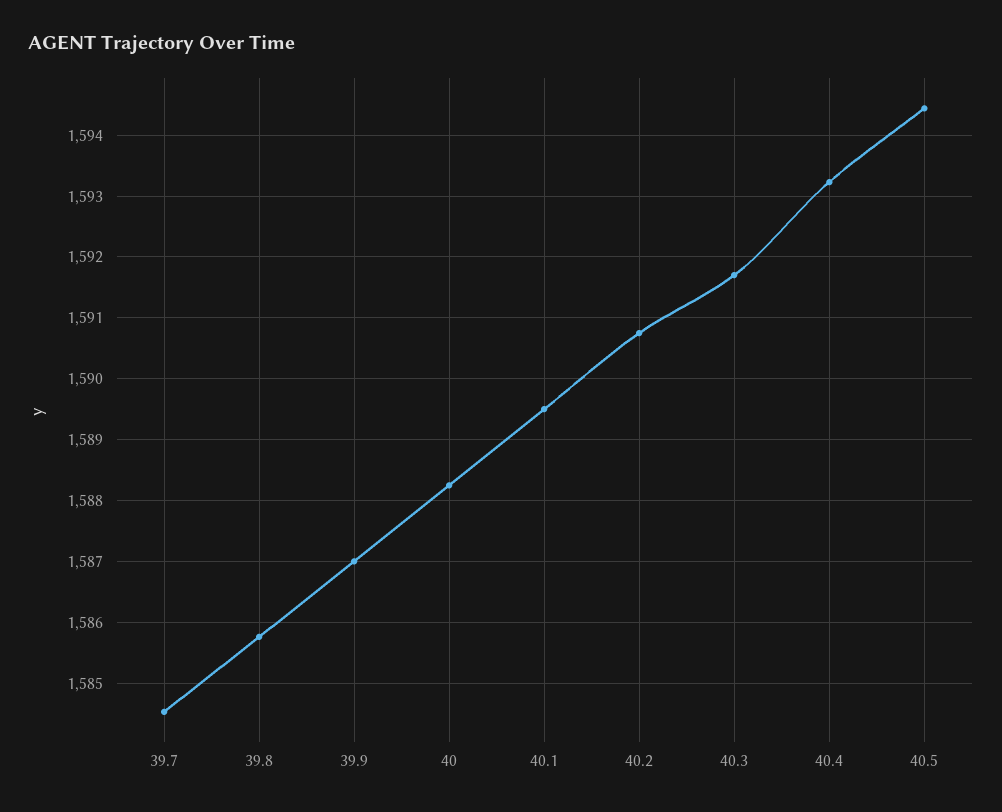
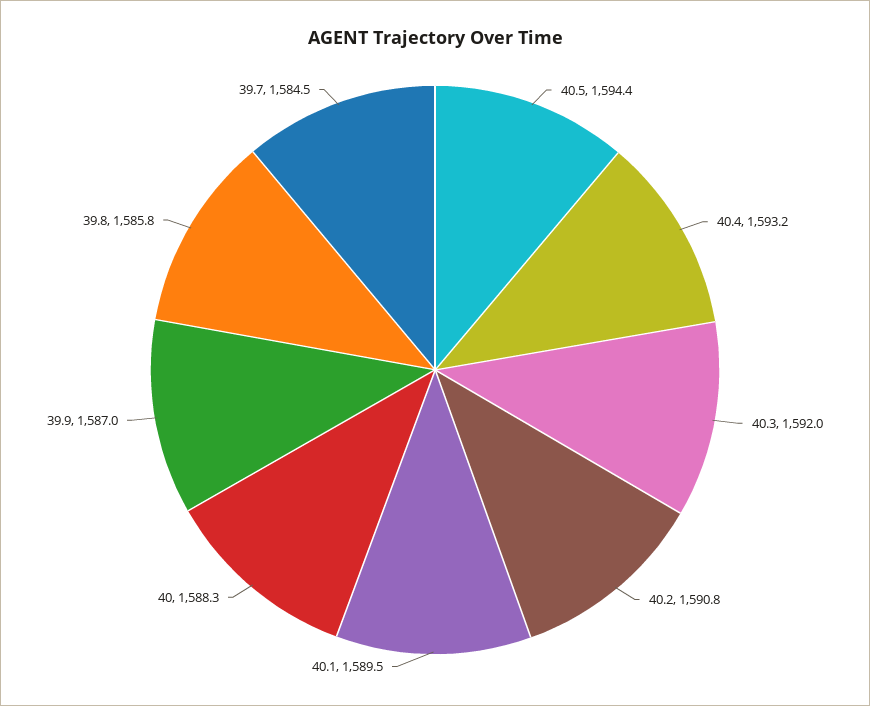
  {
    "39.7": 1584.5,
    "39.8": 1585.8,
    "39.9": 1587,
    "40": 1588.3,
    "40.1": 1589.5,
    "40.2": 1590.8,
-   "40.3": 1591.7,
+   "40.3": 1592,
    "40.4": 1593.2,
    "40.5": 1594.4
  }

